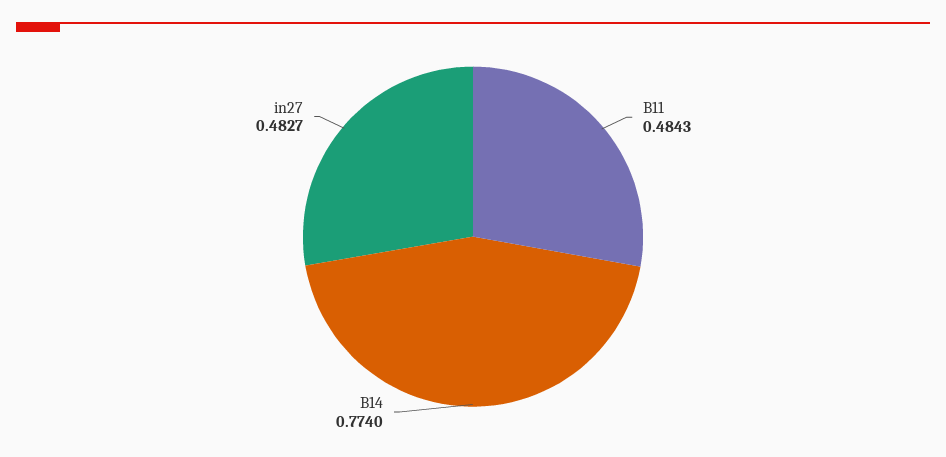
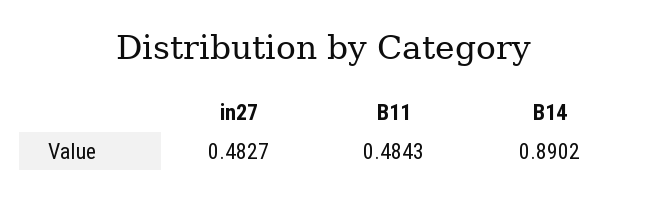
  {
    "B11": 0.4843,
-   "B14": 0.774,
+   "B14": 0.8902,
    "in27": 0.4827
  }

